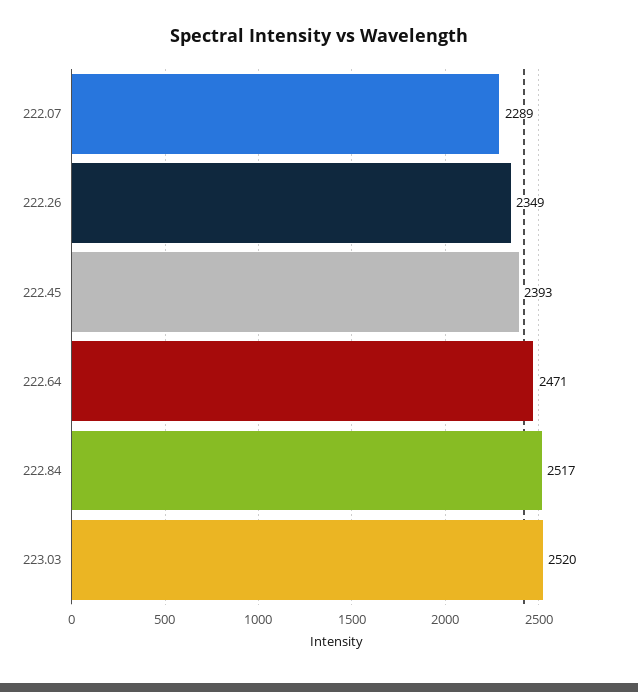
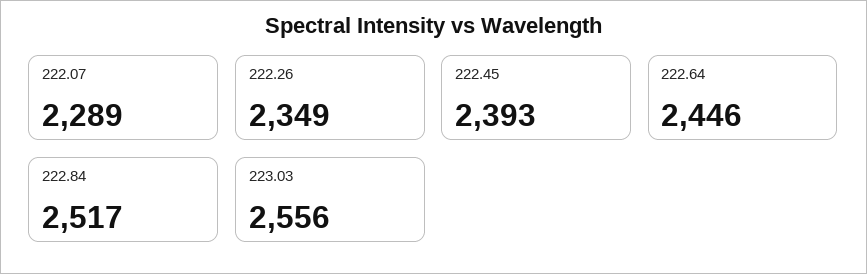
  {
    "222.07": 2289,
    "222.26": 2349,
    "222.45": 2393,
-   "222.64": 2471,
+   "222.64": 2446,
    "222.84": 2517,
-   "223.03": 2520
+   "223.03": 2556
  }

